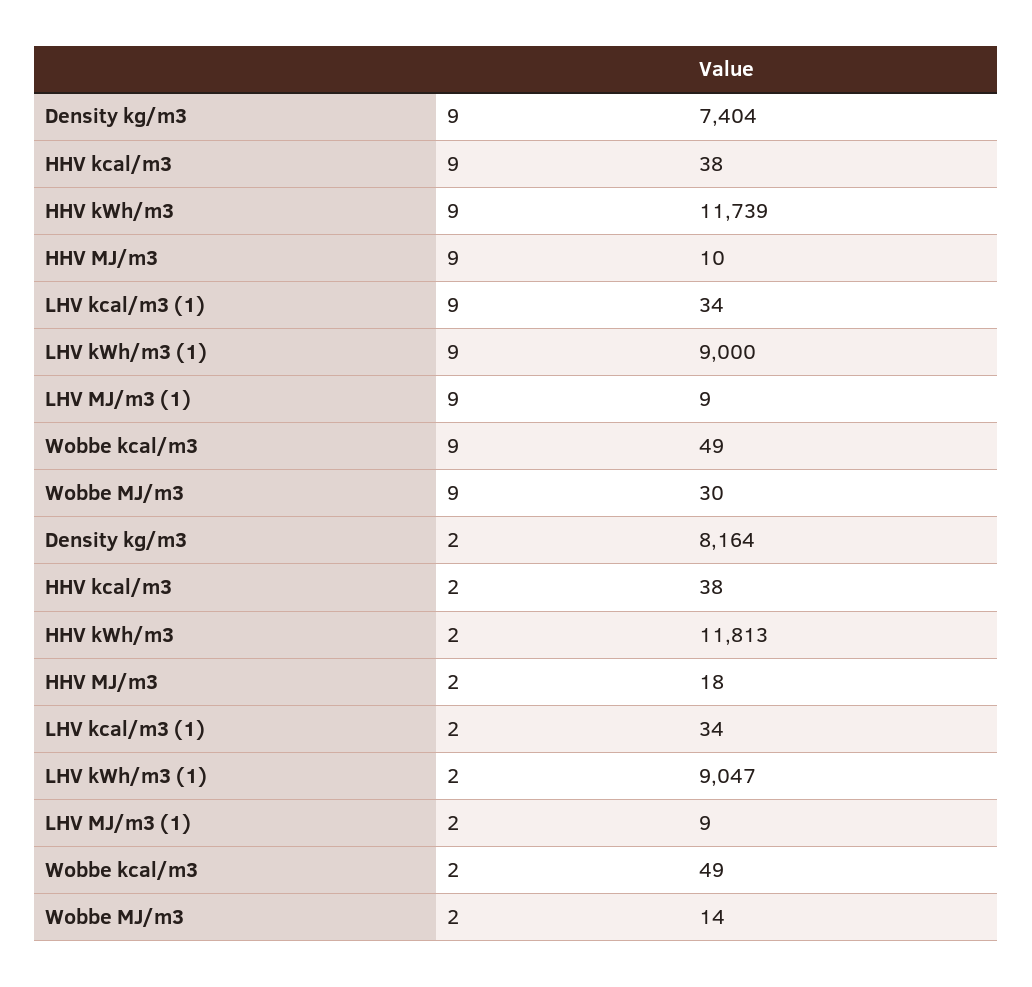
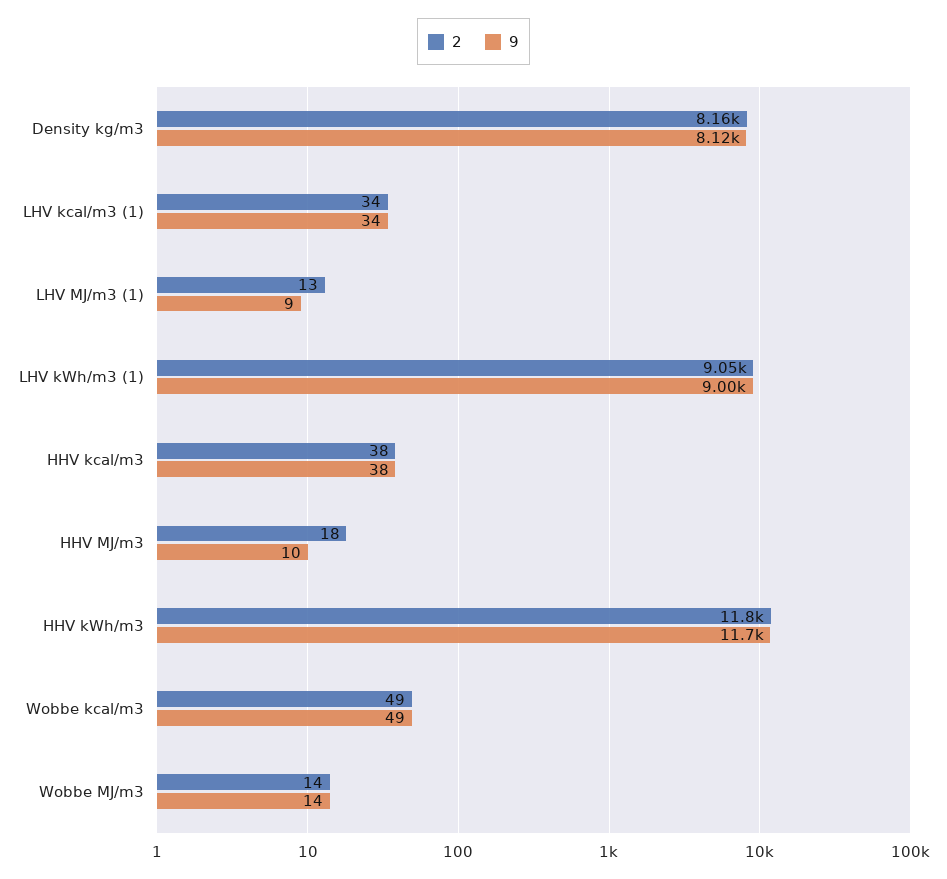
  {
    "9": {
-     "Density kg/m3": 7404,
+     "Density kg/m3": 8120,
      "HHV kcal/m3": 38,
      "HHV kWh/m3": 11739,
      "HHV MJ/m3": 10,
      "LHV kcal/m3 (1)": 34,
      "LHV kWh/m3 (1)": 9000,
      "LHV MJ/m3 (1)": 9,
      "Wobbe kcal/m3": 49,
-     "Wobbe MJ/m3": 30
+     "Wobbe MJ/m3": 14
    },
    "2": {
      "Density kg/m3": 8164,
      "HHV kcal/m3": 38,
      "HHV kWh/m3": 11813,
      "HHV MJ/m3": 18,
      "LHV kcal/m3 (1)": 34,
      "LHV kWh/m3 (1)": 9047,
-     "LHV MJ/m3 (1)": 9,
+     "LHV MJ/m3 (1)": 13,
      "Wobbe kcal/m3": 49,
      "Wobbe MJ/m3": 14
    }
  }

